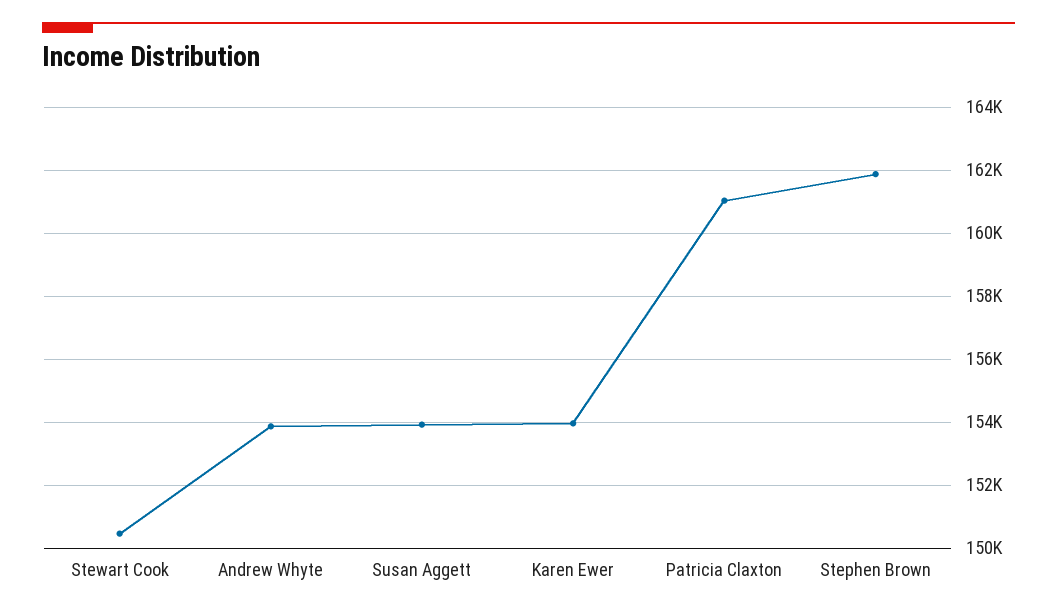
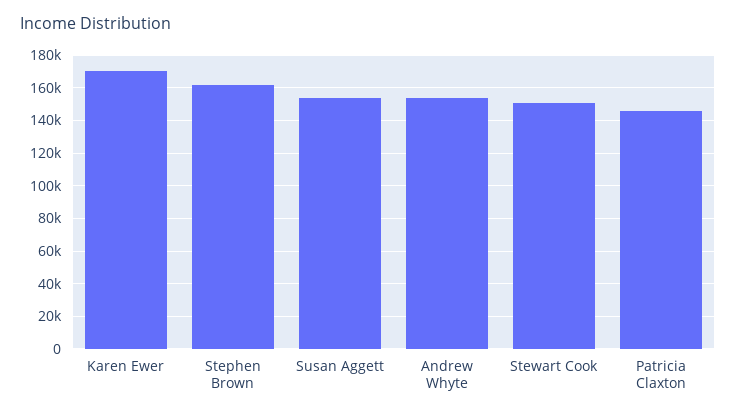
  {
    "Stewart Cook": 150400,
    "Andrew Whyte": 153800,
    "Susan Aggett": 154000,
-   "Karen Ewer": 154000,
+   "Karen Ewer": 170000,
-   "Patricia Claxton": 161000,
+   "Patricia Claxton": 145000,
    "Stephen Brown": 161800
  }

